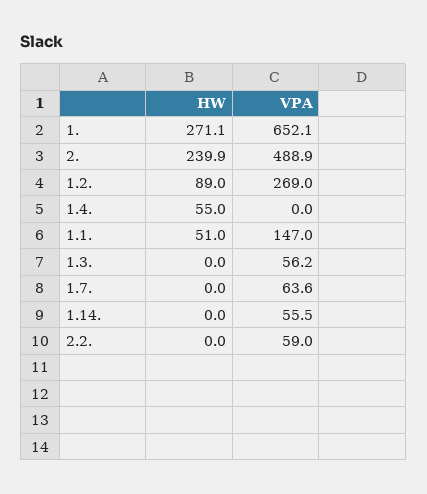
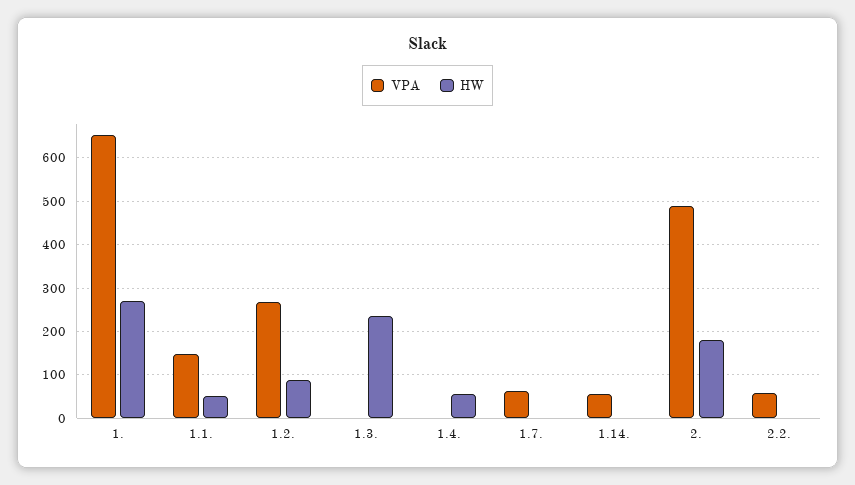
  {
    "HW": {
      "1.": 271.1,
-     "2.": 239.9,
+     "2.": 180,
      "1.2.": 89,
      "1.4.": 55,
      "1.1.": 51,
-     "1.3.": 0,
+     "1.3.": 240,
      "1.7.": 0,
      "1.14.": 0,
      "2.2.": 0
    },
    "VPA": {
      "1.": 652.1,
      "2.": 488.9,
      "1.2.": 269,
      "1.4.": 0,
      "1.1.": 147,
-     "1.3.": 56.2,
+     "1.3.": 0,
      "1.7.": 63.6,
      "1.14.": 55.5,
      "2.2.": 59
    }
  }

